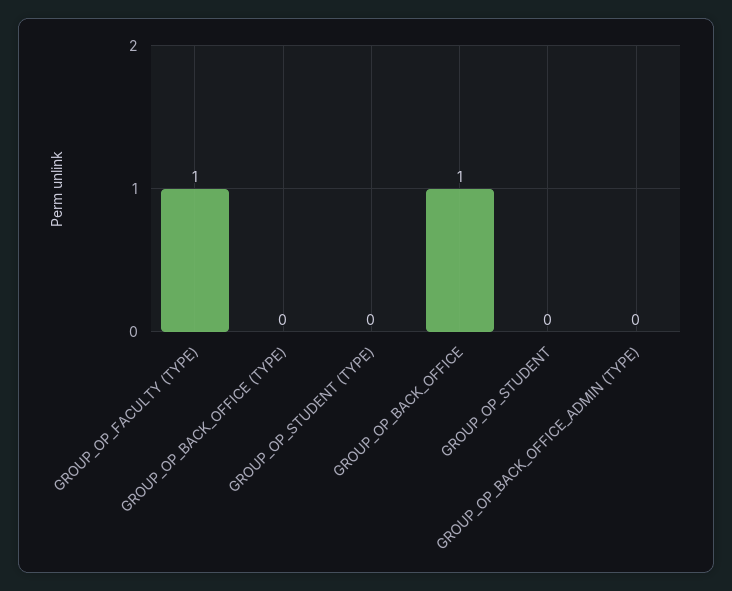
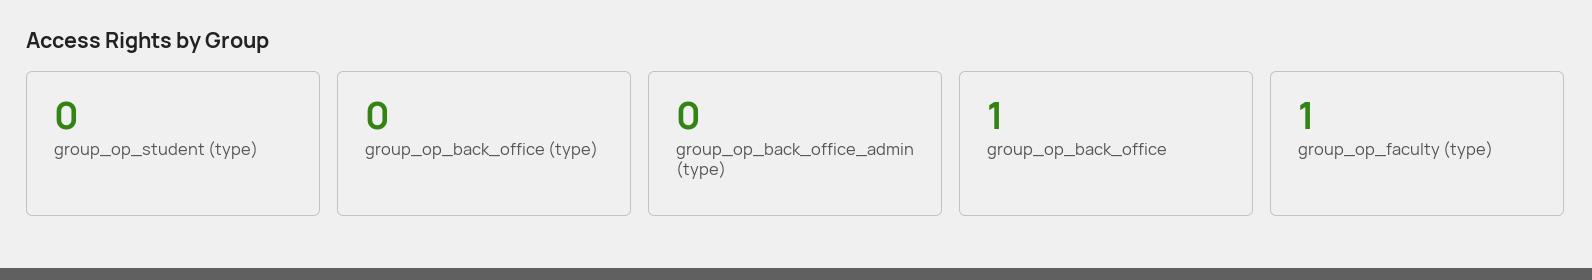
  {
    "GROUP_OP_FACULTY (TYPE)": 1,
    "GROUP_OP_BACK_OFFICE (TYPE)": 0,
    "GROUP_OP_STUDENT (TYPE)": 0,
    "GROUP_OP_BACK_OFFICE": 1,
-   "GROUP_OP_STUDENT": 0,
    "GROUP_OP_BACK_OFFICE_ADMIN (TYPE)": 0
  }

